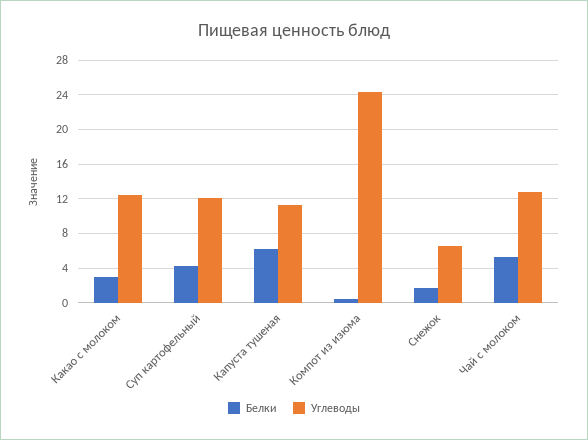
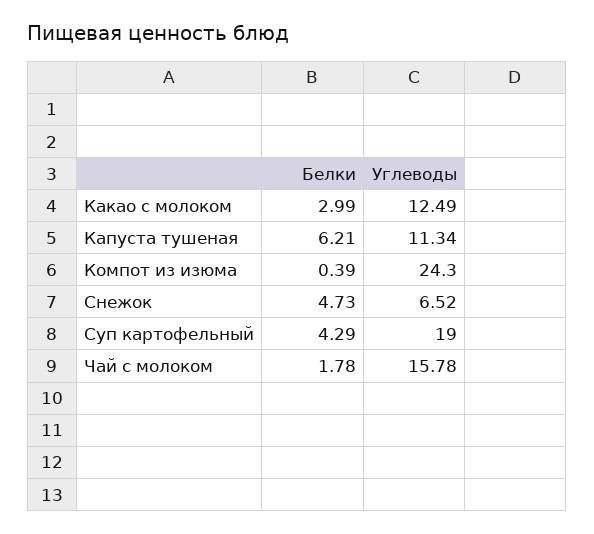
  {
    "Белки": {
      "Какао с молоком": 2.99,
      "Суп картофельный": 4.29,
      "Капуста тушеная": 6.21,
      "Компот из изюма": 0.39,
-     "Снежок": 2,
+     "Снежок": 4.73,
-     "Чай с молоком": 5
+     "Чай с молоком": 1.78
    },
    "Углеводы": {
      "Какао с молоком": 12.49,
-     "Суп картофельный": 12,
+     "Суп картофельный": 19,
      "Капуста тушеная": 11.34,
      "Компот из изюма": 24.3,
      "Снежок": 6.52,
-     "Чай с молоком": 13
+     "Чай с молоком": 15.78
    }
  }

